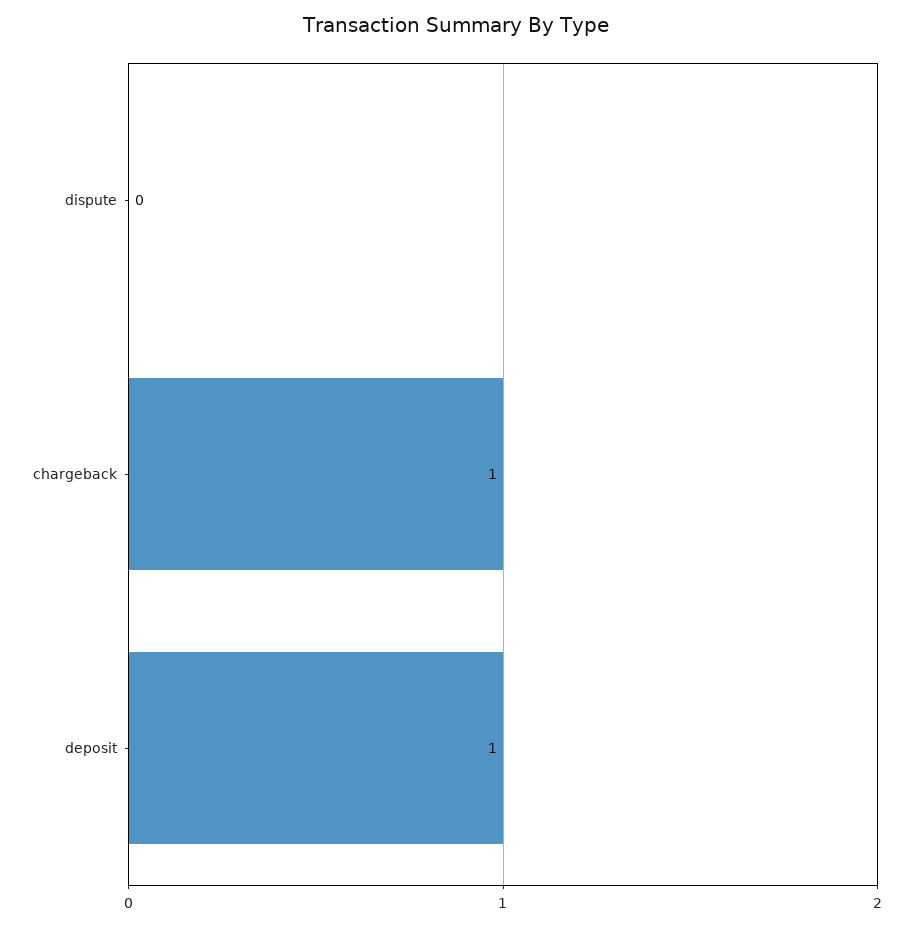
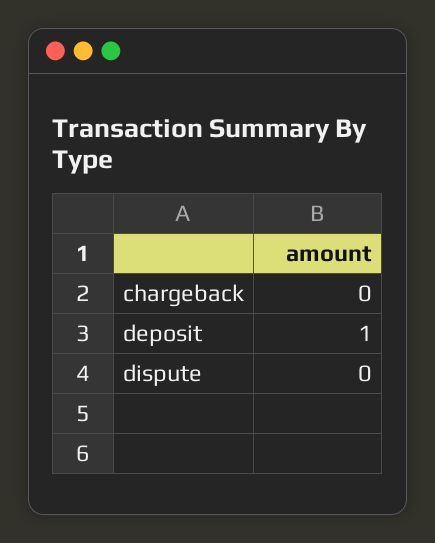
  {
    "dispute": 0,
-   "chargeback": 1,
+   "chargeback": 0,
    "deposit": 1
  }

